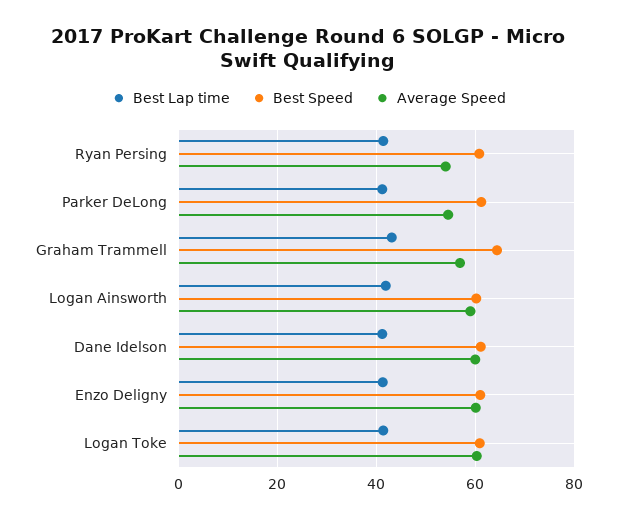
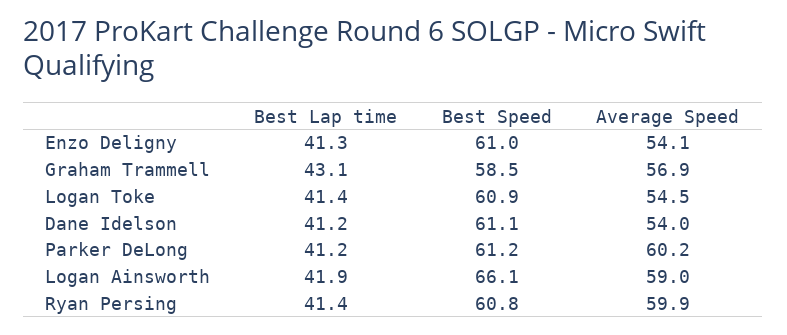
  {
    "Best Lap time": {
      "Ryan Persing": 41.4,
      "Parker DeLong": 41.2,
      "Graham Trammell": 43.1,
      "Logan Ainsworth": 41.9,
      "Dane Idelson": 41.2,
      "Enzo Deligny": 41.3,
      "Logan Toke": 41.4
    },
    "Best Speed": {
      "Ryan Persing": 60.8,
      "Parker DeLong": 61.2,
-     "Graham Trammell": 64,
+     "Graham Trammell": 58.5,
-     "Logan Ainsworth": 60,
+     "Logan Ainsworth": 66.1,
      "Dane Idelson": 61.1,
      "Enzo Deligny": 61,
      "Logan Toke": 60.9
    },
    "Average Speed": {
-     "Ryan Persing": 54,
+     "Ryan Persing": 59.9,
-     "Parker DeLong": 54,
+     "Parker DeLong": 60.2,
      "Graham Trammell": 56.9,
      "Logan Ainsworth": 59,
-     "Dane Idelson": 60,
+     "Dane Idelson": 54,
-     "Enzo Deligny": 60,
+     "Enzo Deligny": 54.1,
-     "Logan Toke": 60
+     "Logan Toke": 54.5
    }
  }

